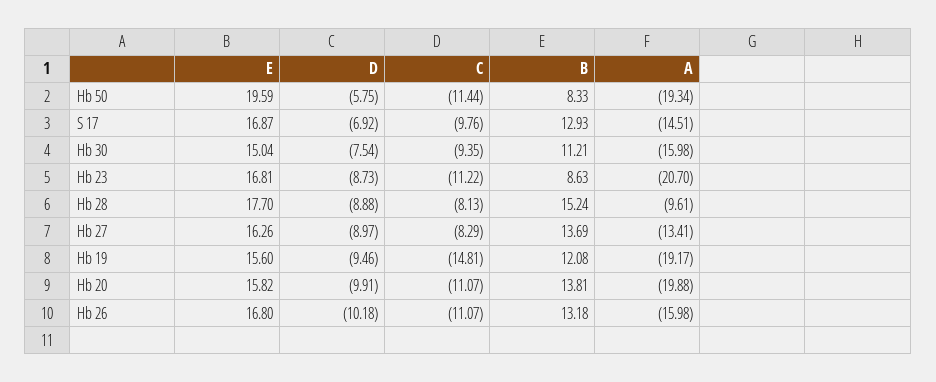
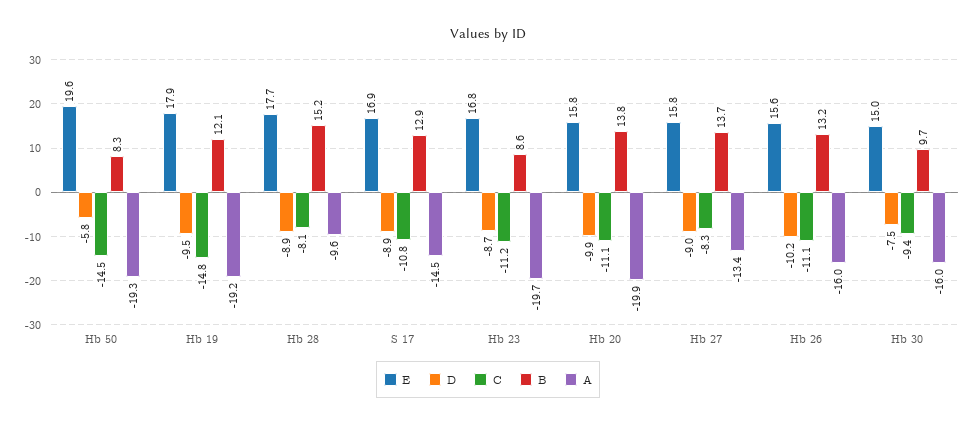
  {
    "E": {
      "Hb 50": 19.59,
      "S 17": 16.87,
      "Hb 30": 15.04,
      "Hb 23": 16.81,
      "Hb 28": 17.7,
-     "Hb 27": 16.26,
+     "Hb 27": 15.8,
-     "Hb 19": 15.6,
+     "Hb 19": 17.9,
      "Hb 20": 15.82,
-     "Hb 26": 16.8
+     "Hb 26": 15.6
    },
    "D": {
      "Hb 50": -5.75,
-     "S 17": -6.92,
+     "S 17": -8.9,
      "Hb 30": -7.54,
      "Hb 23": -8.73,
      "Hb 28": -8.88,
      "Hb 27": -8.97,
      "Hb 19": -9.46,
      "Hb 20": -9.91,
      "Hb 26": -10.18
    },
    "C": {
-     "Hb 50": -11.44,
+     "Hb 50": -14.5,
-     "S 17": -9.76,
+     "S 17": -10.8,
      "Hb 30": -9.35,
      "Hb 23": -11.22,
      "Hb 28": -8.13,
      "Hb 27": -8.29,
      "Hb 19": -14.81,
      "Hb 20": -11.07,
      "Hb 26": -11.07
    },
    "B": {
      "Hb 50": 8.33,
      "S 17": 12.93,
-     "Hb 30": 11.21,
+     "Hb 30": 9.7,
      "Hb 23": 8.63,
      "Hb 28": 15.24,
      "Hb 27": 13.69,
      "Hb 19": 12.08,
      "Hb 20": 13.81,
      "Hb 26": 13.18
    },
    "A": {
      "Hb 50": -19.34,
      "S 17": -14.51,
      "Hb 30": -15.98,
-     "Hb 23": -20.7,
+     "Hb 23": -19.7,
      "Hb 28": -9.61,
      "Hb 27": -13.41,
      "Hb 19": -19.17,
      "Hb 20": -19.88,
      "Hb 26": -15.98
    }
  }

